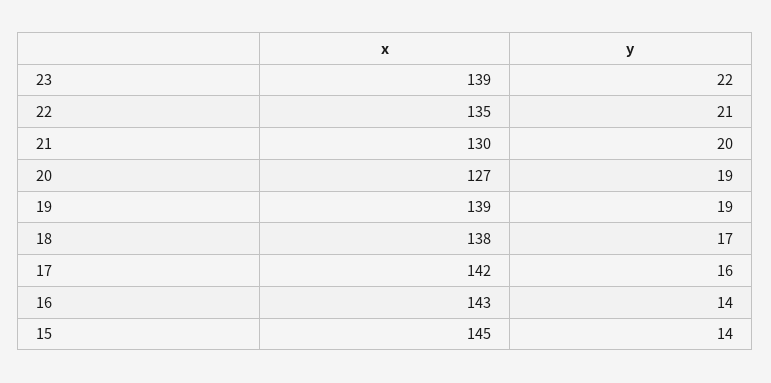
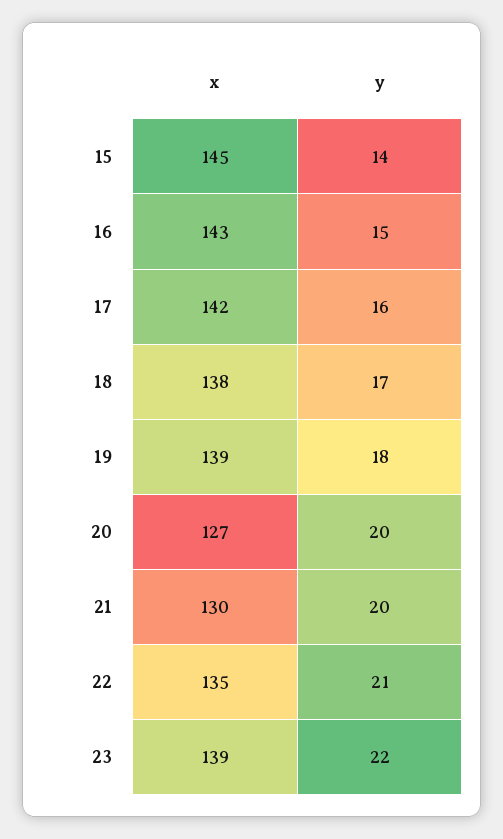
  {
    "x": {
      "23": 139,
      "22": 135,
      "21": 130,
      "20": 127,
      "19": 139,
      "18": 138,
      "17": 142,
      "16": 143,
      "15": 145
    },
    "y": {
      "23": 22,
      "22": 21,
      "21": 20,
-     "20": 19,
+     "20": 20,
-     "19": 19,
+     "19": 18,
      "18": 17,
      "17": 16,
-     "16": 14,
+     "16": 15,
      "15": 14
    }
  }

